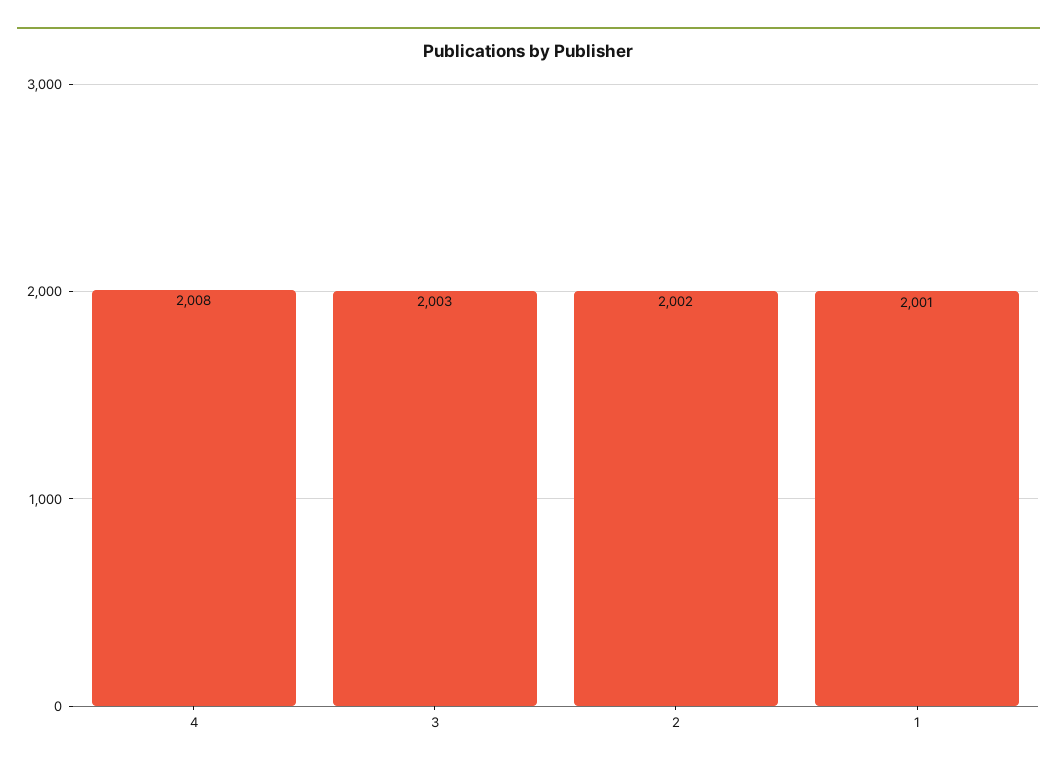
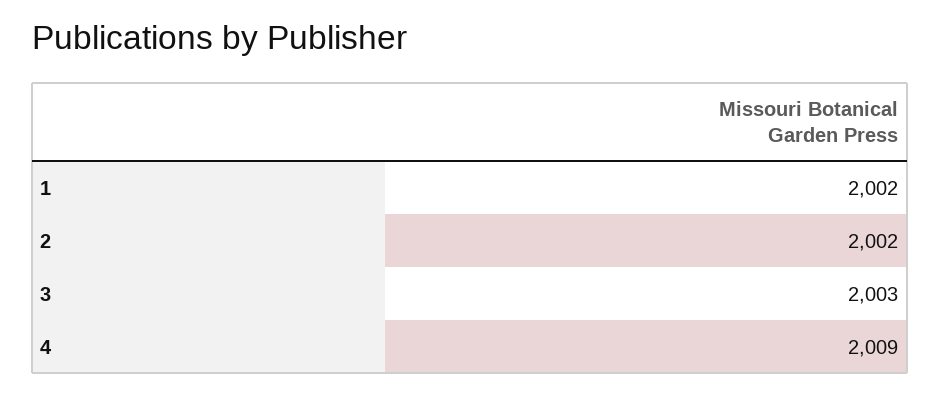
  {
-   "4": 2008,
+   "4": 2009,
    "3": 2003,
    "2": 2002,
-   "1": 2001
+   "1": 2002
  }

